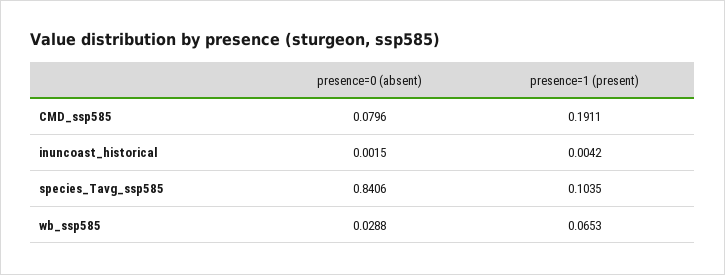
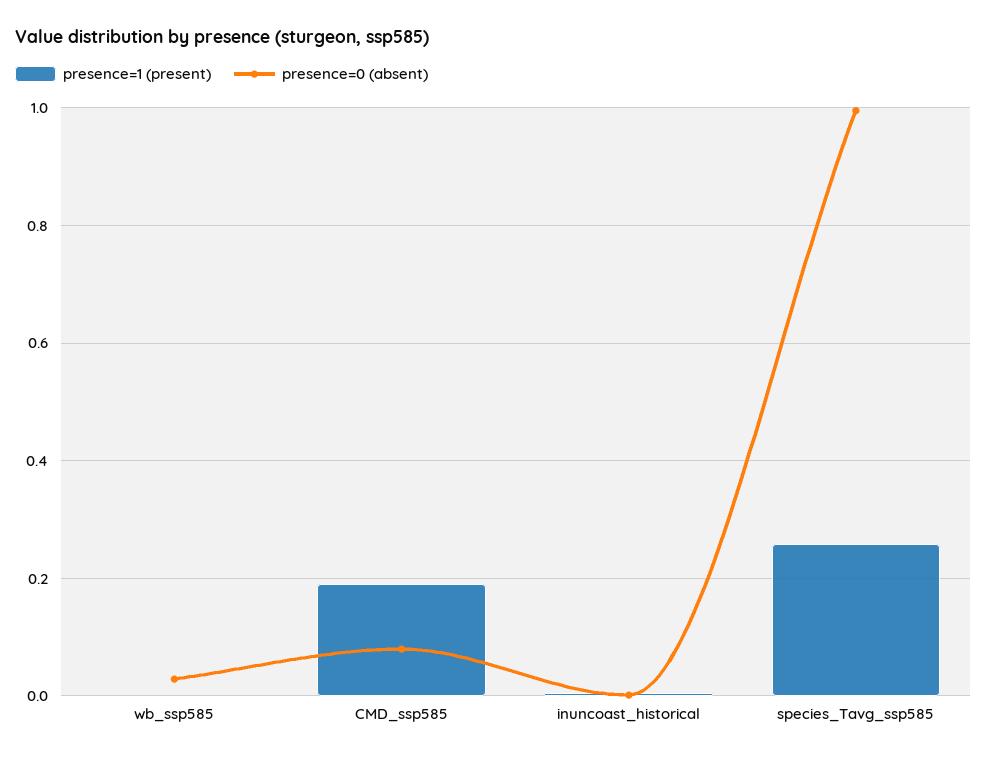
  {
    "presence=0 (absent)": {
      "CMD_ssp585": 0.0796,
      "inuncoast_historical": 0.0015,
-     "species_Tavg_ssp585": 0.8406,
+     "species_Tavg_ssp585": 1,
      "wb_ssp585": 0.0288
    },
    "presence=1 (present)": {
      "CMD_ssp585": 0.1911,
      "inuncoast_historical": 0.0042,
-     "species_Tavg_ssp585": 0.1035,
+     "species_Tavg_ssp585": 0.26,
-     "wb_ssp585": 0.0653
+     "wb_ssp585": 0
    }
  }

